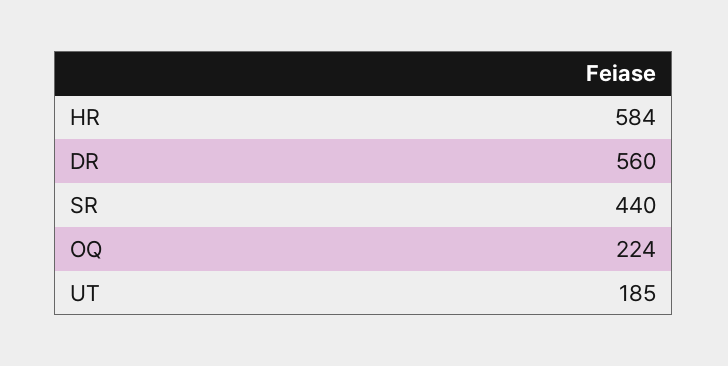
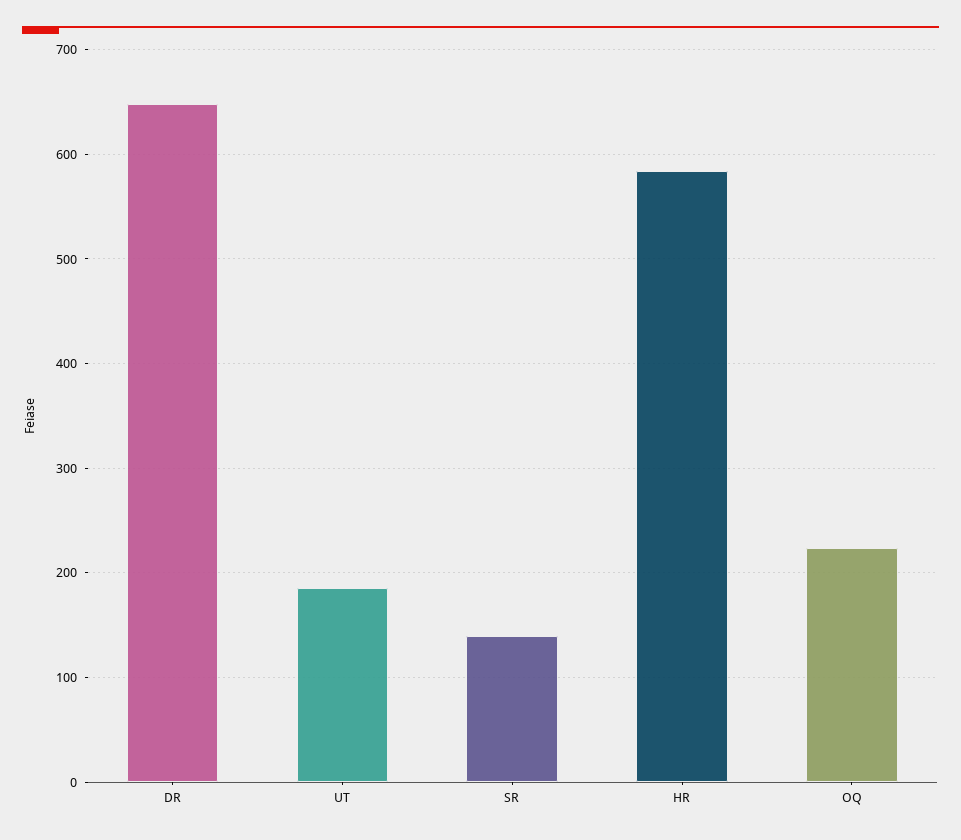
  {
    "HR": 584,
-   "DR": 560,
+   "DR": 650,
-   "SR": 440,
+   "SR": 140,
    "OQ": 224,
    "UT": 185
  }

